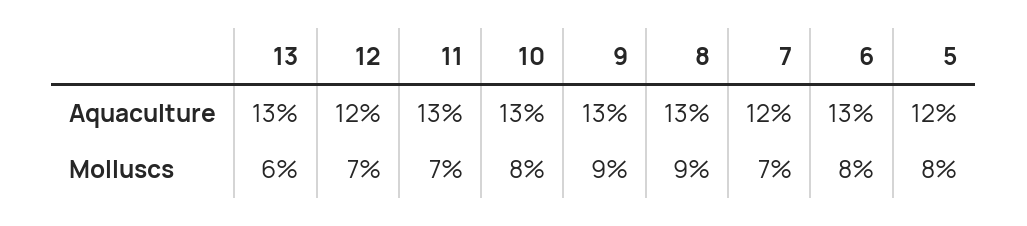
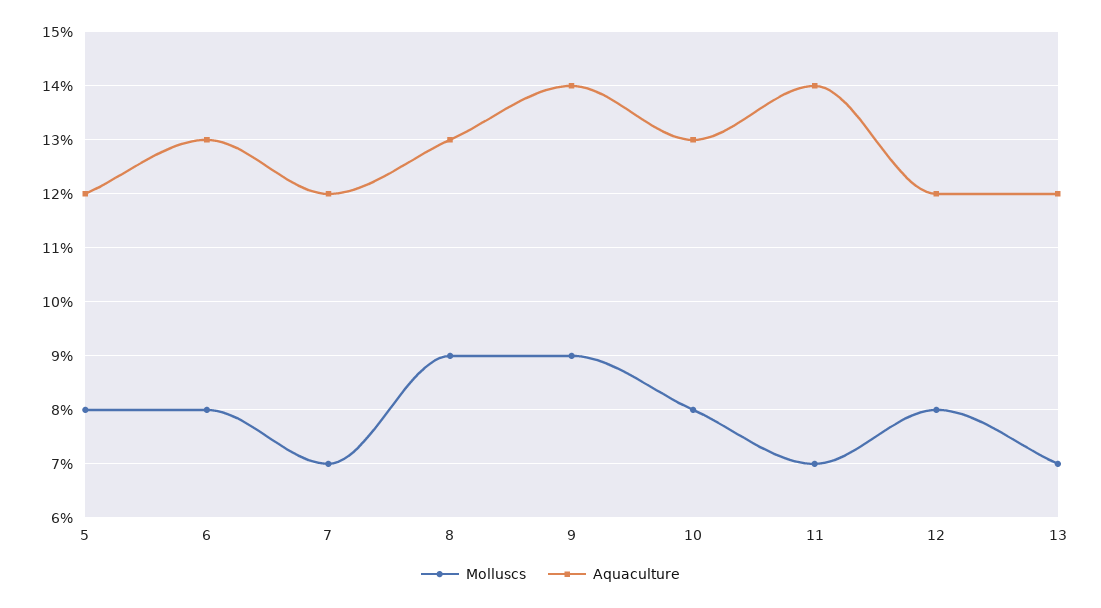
  {
    "Aquaculture": {
-     "13": 13,
+     "13": 12,
      "12": 12,
-     "11": 13,
+     "11": 14,
      "10": 13,
-     "9": 13,
+     "9": 14,
      "8": 13,
      "7": 12,
      "6": 13,
      "5": 12
    },
    "Molluscs": {
-     "13": 6,
+     "13": 7,
-     "12": 7,
+     "12": 8,
      "11": 7,
      "10": 8,
      "9": 9,
      "8": 9,
      "7": 7,
      "6": 8,
      "5": 8
    }
  }

